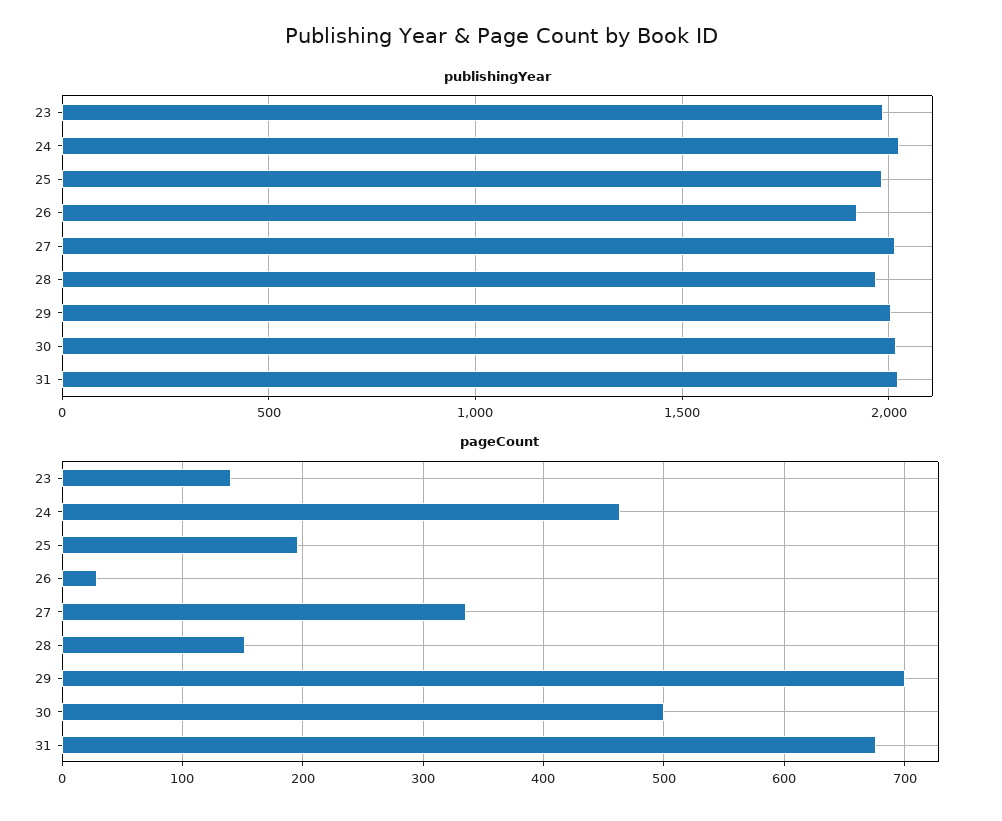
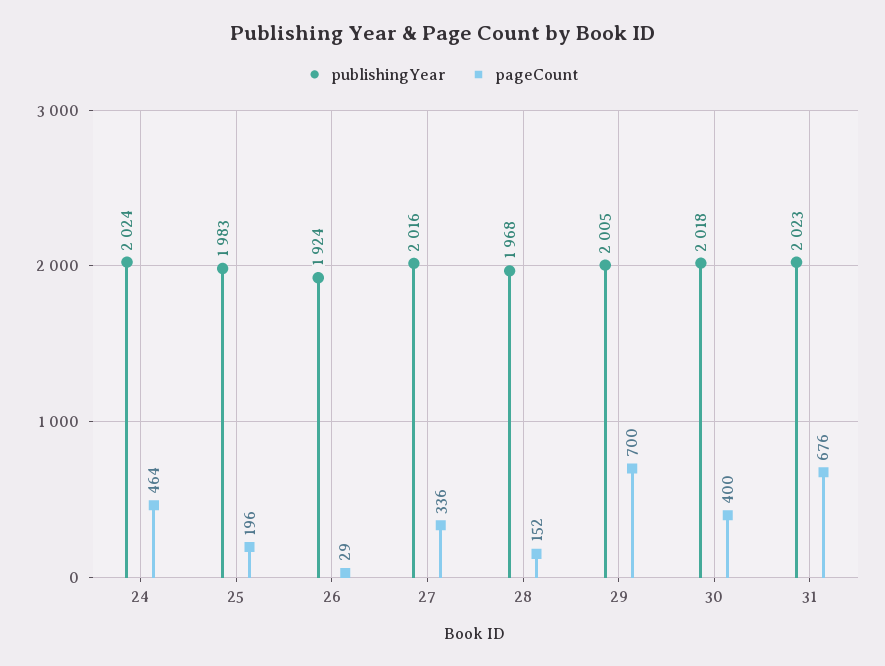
  {
    "publishingYear": {
-     "23": 2000,
      "24": 2024,
      "25": 1983,
      "26": 1924,
      "27": 2016,
      "28": 1968,
      "29": 2005,
      "30": 2018,
      "31": 2023
    },
    "pageCount": {
-     "23": 140,
      "24": 464,
      "25": 196,
      "26": 29,
      "27": 336,
      "28": 152,
      "29": 700,
-     "30": 500,
+     "30": 400,
      "31": 676
    }
  }

